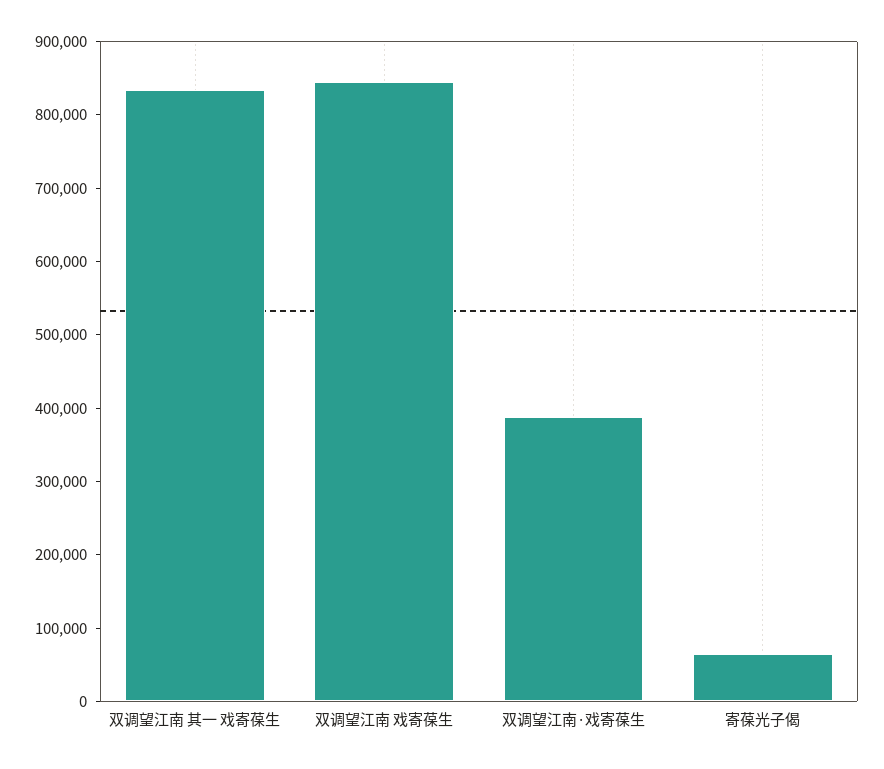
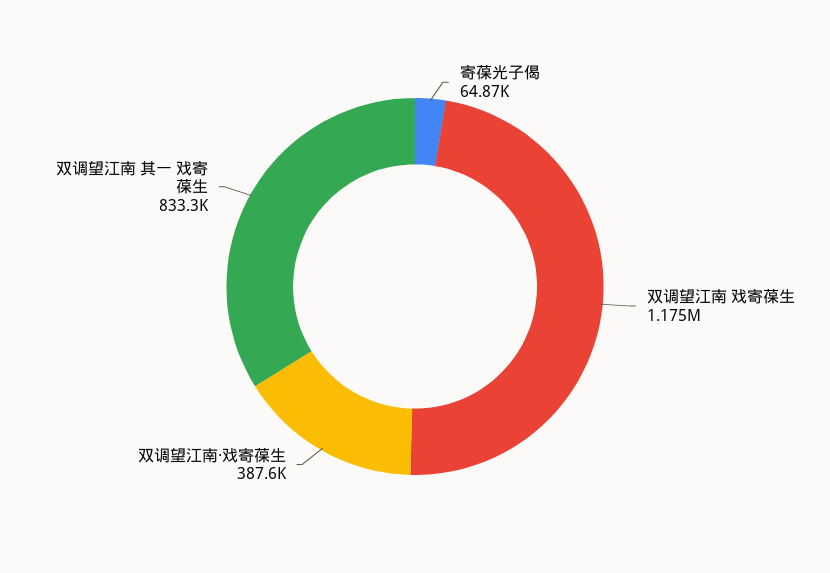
  {
    "双调望江南 其一 戏寄葆生": 833300,
-   "双调望江南 戏寄葆生": 840000,
+   "双调望江南 戏寄葆生": 1175000,
    "双调望江南·戏寄葆生": 387600,
    "寄葆光子偈": 64870
  }

